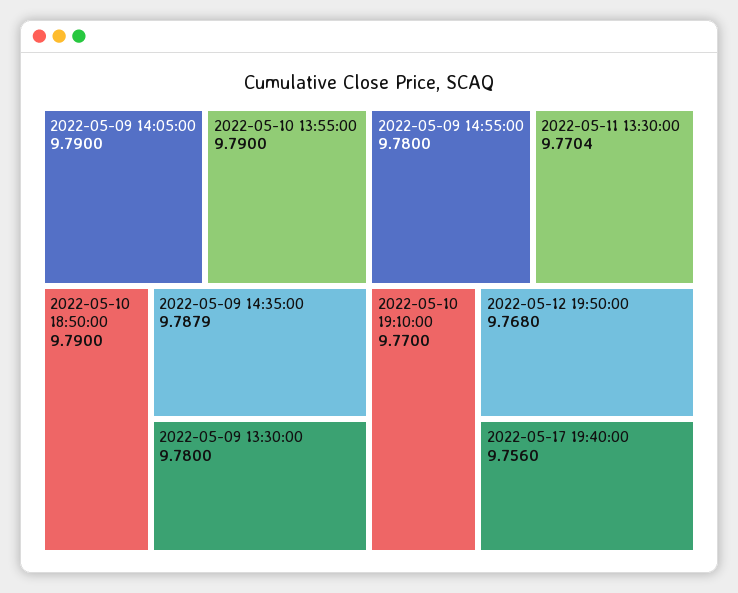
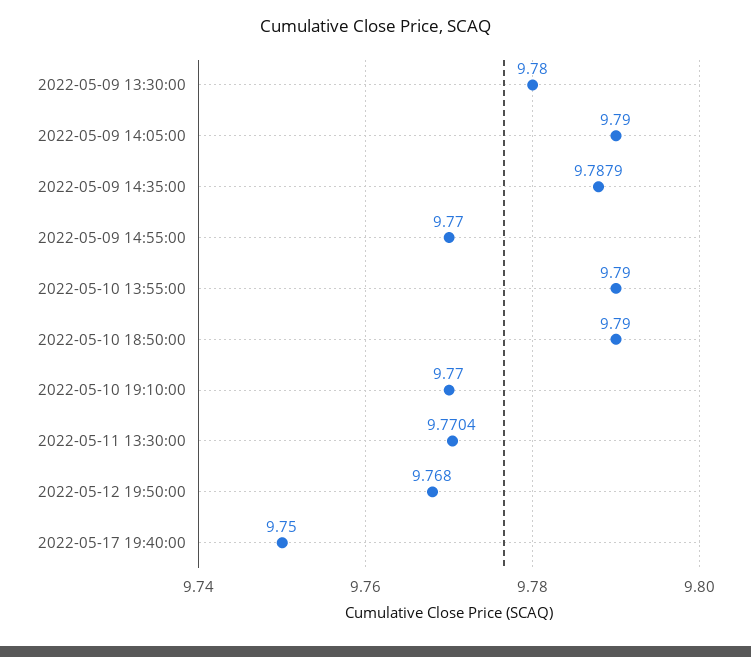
  {
    "2022-05-09 14:05:00": 9.79,
    "2022-05-10 13:55:00": 9.79,
    "2022-05-10 18:50:00": 9.79,
    "2022-05-09 14:35:00": 9.7879,
    "2022-05-09 13:30:00": 9.78,
-   "2022-05-09 14:55:00": 9.78,
+   "2022-05-09 14:55:00": 9.77,
    "2022-05-11 13:30:00": 9.7704,
    "2022-05-10 19:10:00": 9.77,
    "2022-05-12 19:50:00": 9.768,
-   "2022-05-17 19:40:00": 9.756
+   "2022-05-17 19:40:00": 9.75
  }

